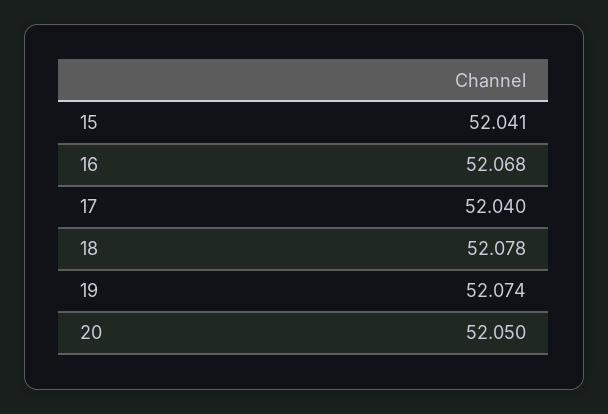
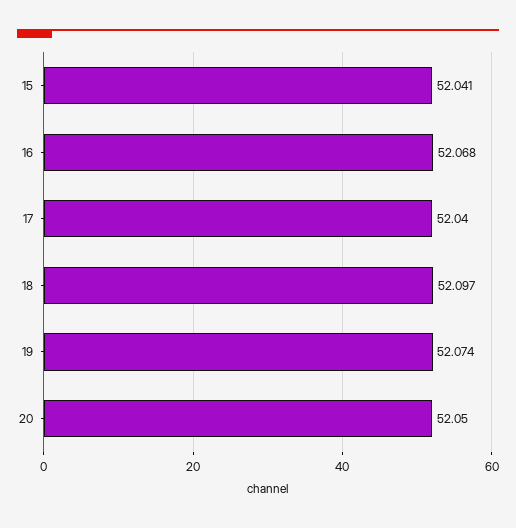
  {
    "15": 52.041,
    "16": 52.068,
    "17": 52.04,
-   "18": 52.078,
+   "18": 52.097,
    "19": 52.074,
    "20": 52.05
  }

